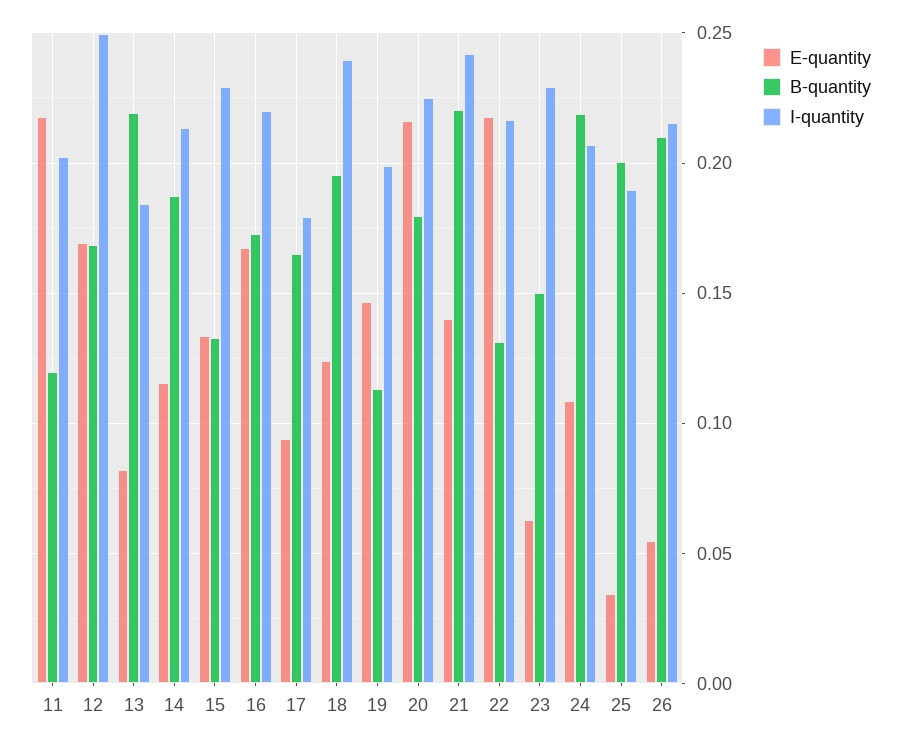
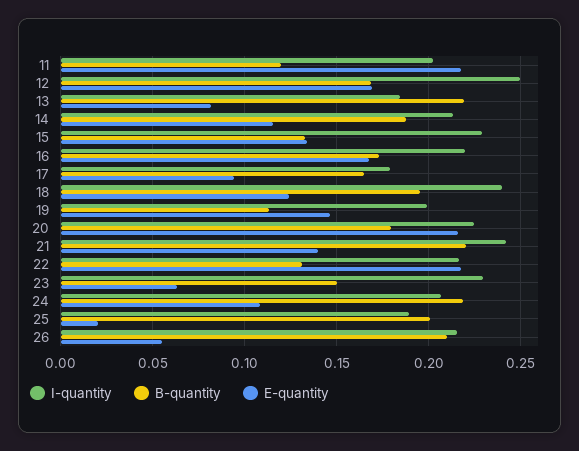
  {
    "E-quantity": {
      "11": 0.22,
      "12": 0.17,
      "13": 0.08,
      "14": 0.115,
      "15": 0.135,
      "16": 0.17,
      "17": 0.095,
      "18": 0.125,
      "19": 0.145,
      "20": 0.215,
      "21": 0.14,
      "22": 0.22,
      "23": 0.065,
      "24": 0.11,
-     "25": 0.035,
+     "25": 0.02,
      "26": 0.055
    },
    "B-quantity": {
      "11": 0.12,
      "12": 0.17,
      "13": 0.22,
      "14": 0.19,
      "15": 0.135,
      "16": 0.175,
      "17": 0.165,
      "18": 0.195,
      "19": 0.115,
      "20": 0.18,
      "21": 0.22,
      "22": 0.13,
      "23": 0.15,
      "24": 0.22,
      "25": 0.2,
      "26": 0.21
    },
    "I-quantity": {
      "11": 0.2,
      "12": 0.25,
      "13": 0.185,
      "14": 0.215,
      "15": 0.23,
      "16": 0.22,
      "17": 0.18,
      "18": 0.24,
      "19": 0.2,
      "20": 0.225,
      "21": 0.24,
      "22": 0.215,
      "23": 0.23,
      "24": 0.205,
      "25": 0.19,
      "26": 0.215
    }
  }

